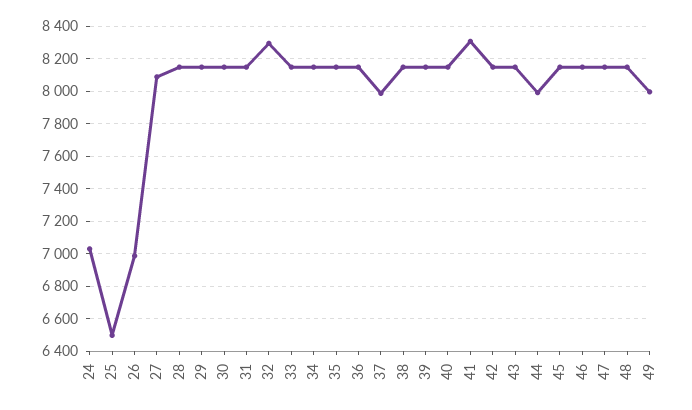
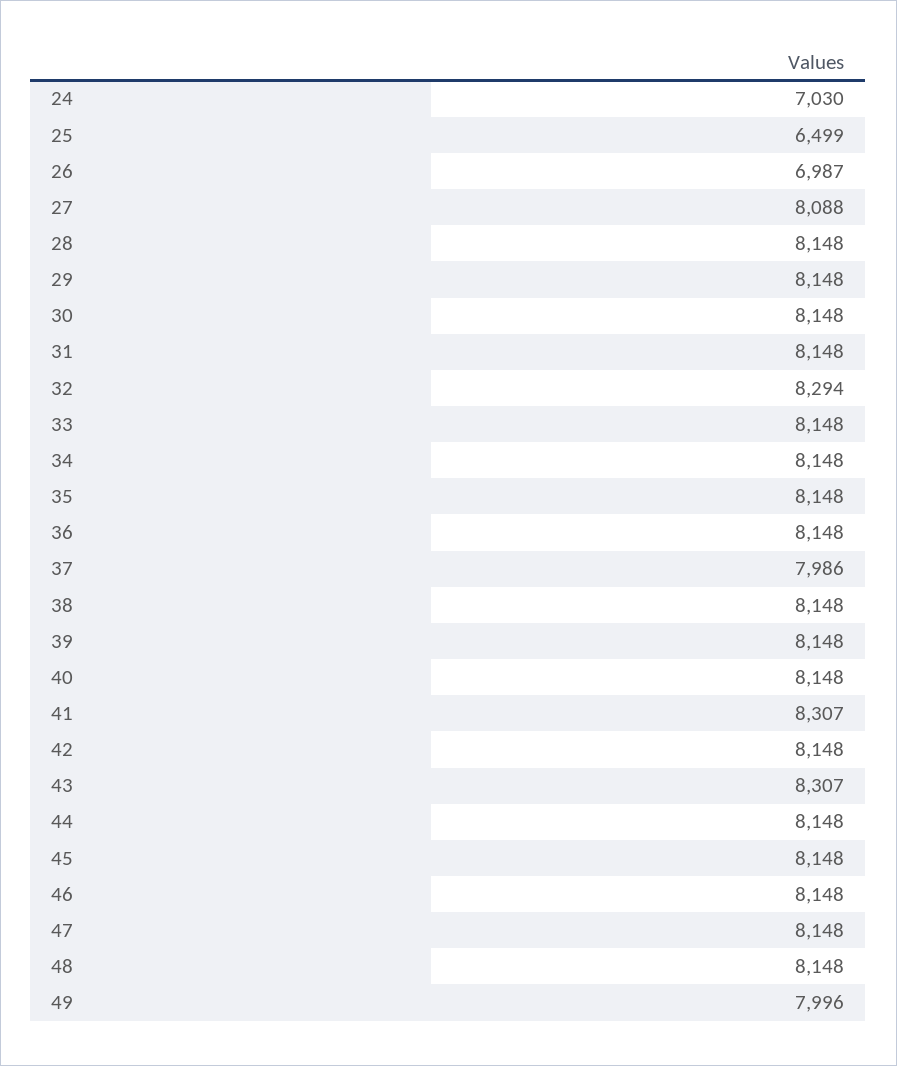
  {
    "24": 7030,
    "25": 6499,
    "26": 6987,
    "27": 8088,
    "28": 8148,
    "29": 8148,
    "30": 8148,
    "31": 8148,
    "32": 8294,
    "33": 8148,
    "34": 8148,
    "35": 8148,
    "36": 8148,
    "37": 7986,
    "38": 8148,
    "39": 8148,
    "40": 8148,
    "41": 8307,
    "42": 8148,
-   "43": 8150,
+   "43": 8307,
-   "44": 8000,
+   "44": 8148,
    "45": 8148,
    "46": 8148,
    "47": 8148,
    "48": 8148,
    "49": 7996
  }

